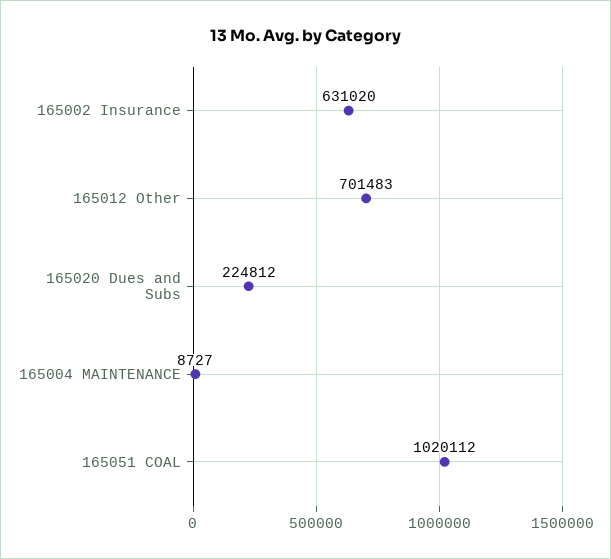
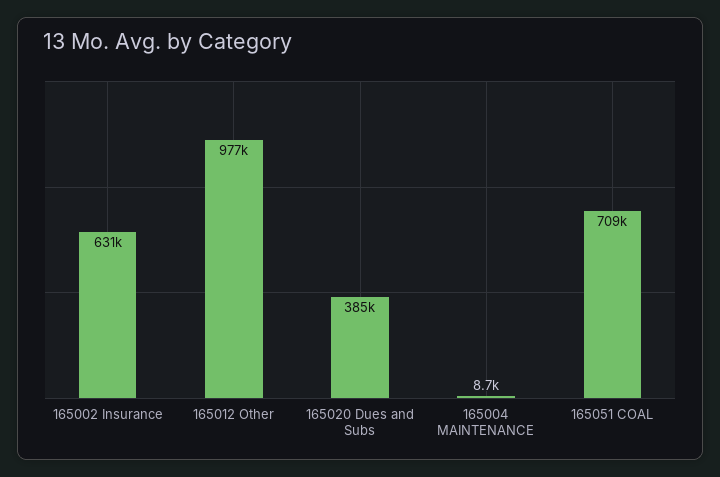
  {
    "165002 Insurance": 631020,
-   "165012 Other": 701483,
+   "165012 Other": 977000,
-   "165020 Dues and Subs": 224812,
+   "165020 Dues and Subs": 385000,
    "165004 MAINTENANCE": 8727,
-   "165051 COAL": 1020112
+   "165051 COAL": 709000
  }

